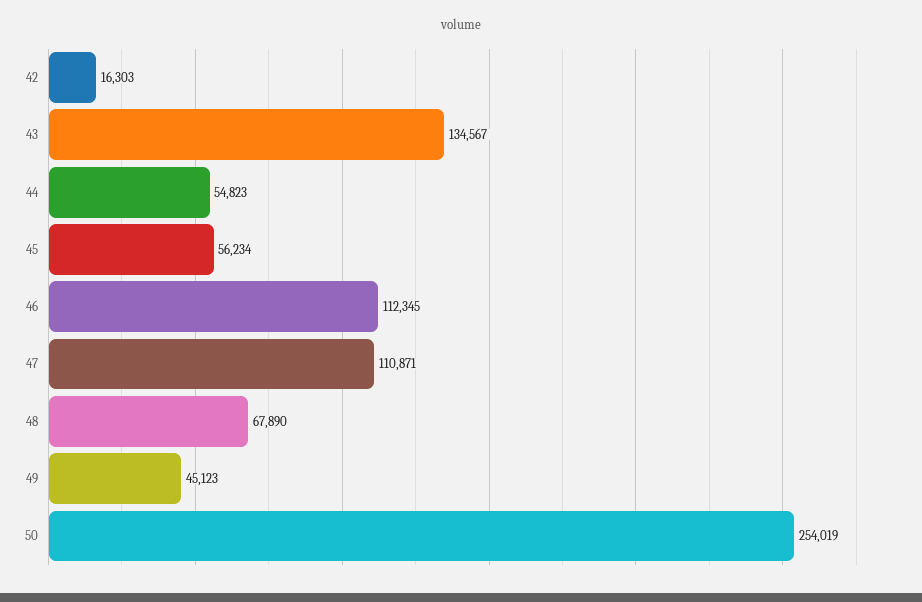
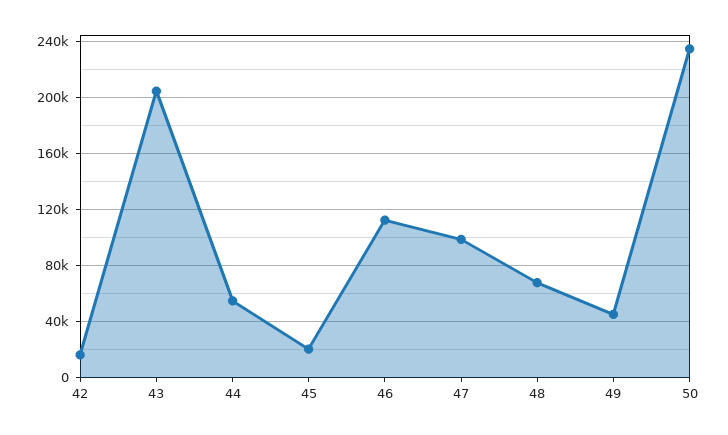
  {
    "42": 16303,
-   "43": 134567,
+   "43": 205000,
    "44": 54823,
-   "45": 56234,
+   "45": 20000,
    "46": 112345,
-   "47": 110871,
+   "47": 100000,
    "48": 67890,
    "49": 45123,
-   "50": 254019
+   "50": 235000
  }

